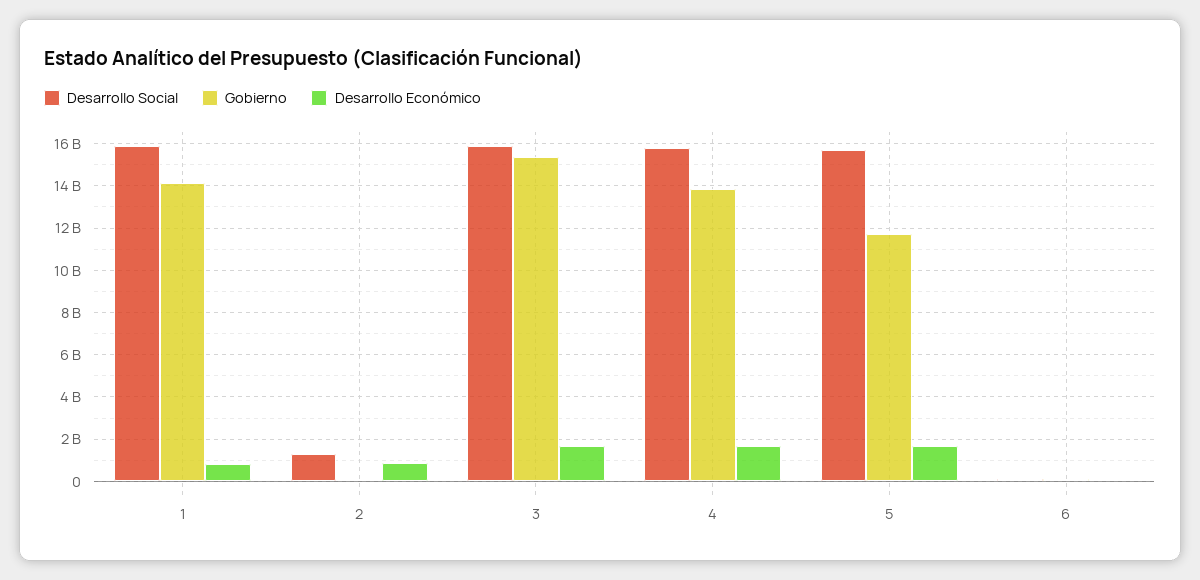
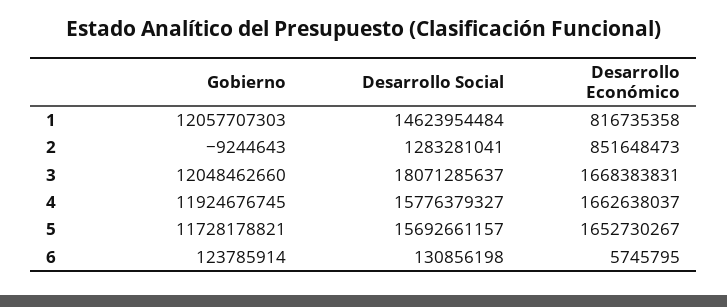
  {
    "Desarrollo Social": {
-     "1": 16000000000,
+     "1": 14623954484,
      "2": 1283281041,
-     "3": 16000000000,
+     "3": 18071285637,
      "4": 15776379327,
      "5": 15692661157,
      "6": 130856198
    },
    "Gobierno": {
-     "1": 14000000000,
+     "1": 12057707303,
      "2": -9244643,
-     "3": 15500000000,
+     "3": 12048462660,
-     "4": 14000000000,
+     "4": 11924676745,
      "5": 11728178821,
      "6": 123785914
    },
    "Desarrollo Económico": {
      "1": 816735358,
      "2": 851648473,
      "3": 1668383831,
      "4": 1662638037,
      "5": 1652730267,
      "6": 5745795
    }
  }

